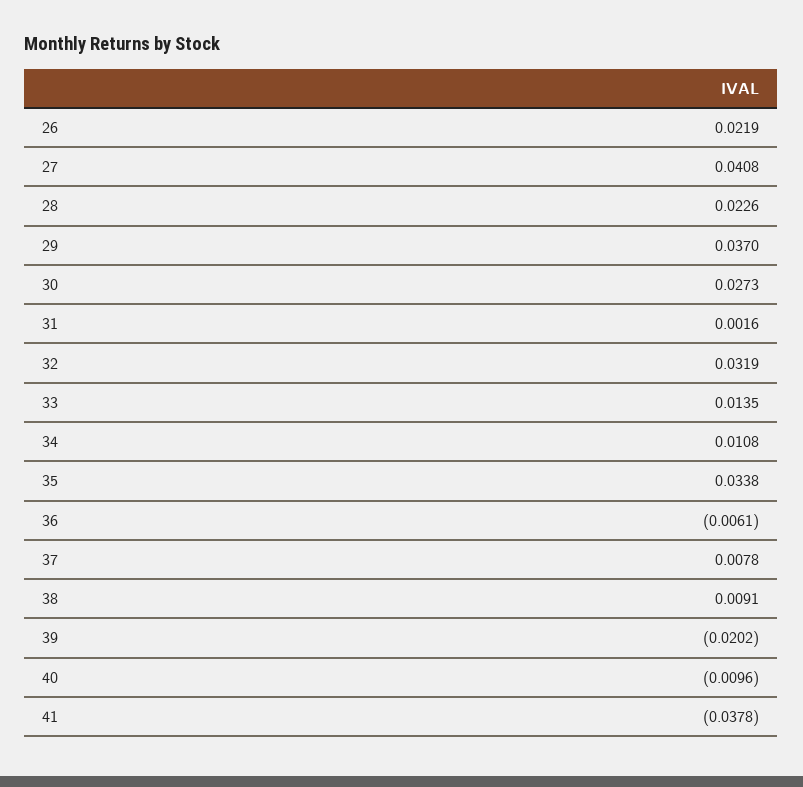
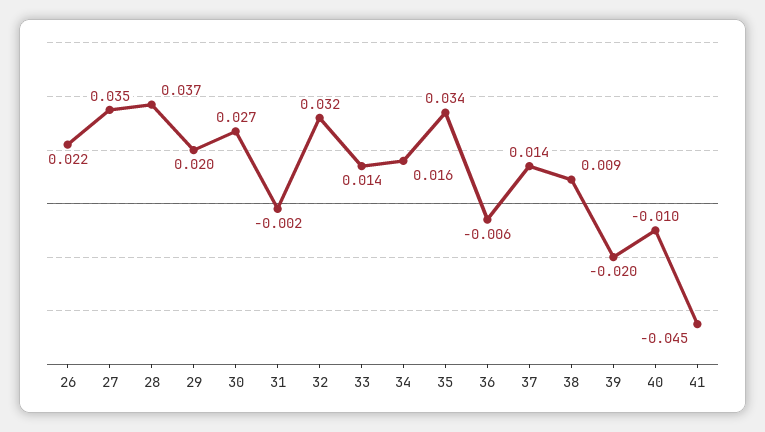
  {
    "26": 0.0219,
-   "27": 0.0408,
+   "27": 0.035,
-   "28": 0.0226,
+   "28": 0.037,
-   "29": 0.037,
+   "29": 0.02,
    "30": 0.0273,
-   "31": 0.0016,
+   "31": -0.002,
    "32": 0.0319,
    "33": 0.0135,
-   "34": 0.0108,
+   "34": 0.016,
    "35": 0.0338,
    "36": -0.0061,
-   "37": 0.0078,
+   "37": 0.014,
    "38": 0.0091,
    "39": -0.0202,
    "40": -0.0096,
-   "41": -0.0378
+   "41": -0.045
  }

